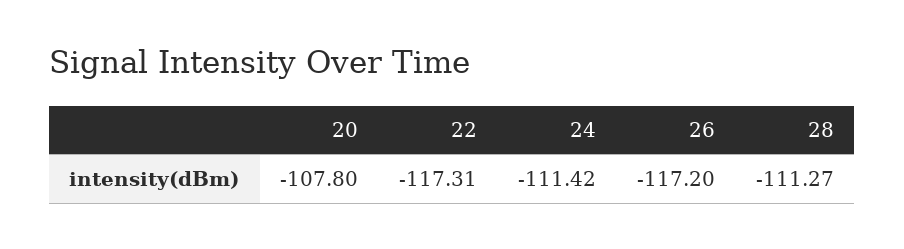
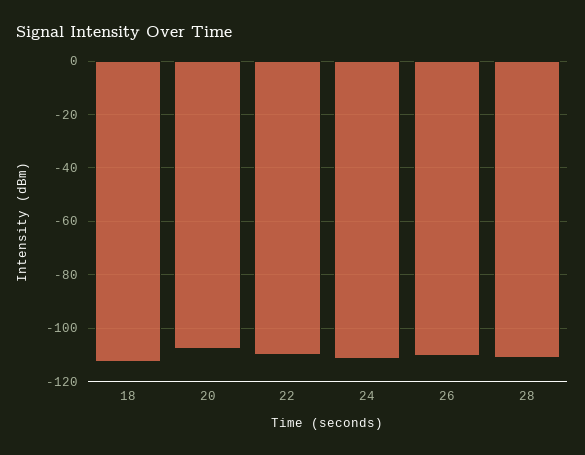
  {
    "20": -107.8,
-   "22": -117.31,
+   "22": -110,
    "24": -111.42,
-   "26": -117.2,
+   "26": -110,
-   "28": -111.27
+   "28": -111.27,
+   "18": -112.5
  }

